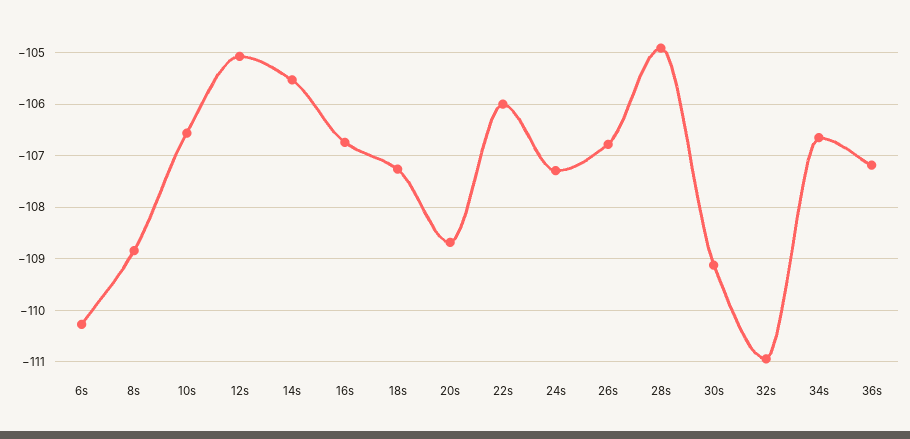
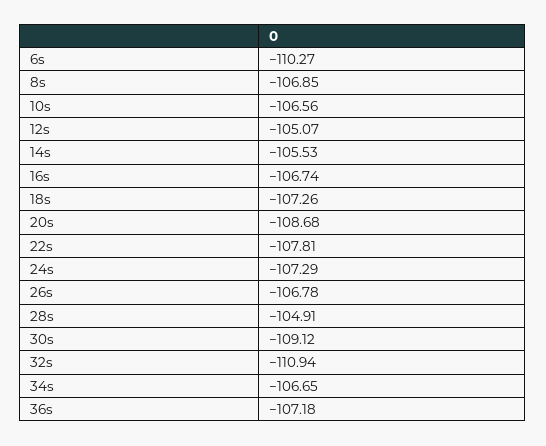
  {
    "6s": -110.27,
-   "8s": -108.8,
+   "8s": -106.85,
    "10s": -106.56,
    "12s": -105.07,
    "14s": -105.53,
    "16s": -106.74,
    "18s": -107.26,
    "20s": -108.68,
-   "22s": -106,
+   "22s": -107.81,
    "24s": -107.29,
    "26s": -106.78,
    "28s": -104.91,
    "30s": -109.12,
    "32s": -110.94,
    "34s": -106.65,
    "36s": -107.18
  }

